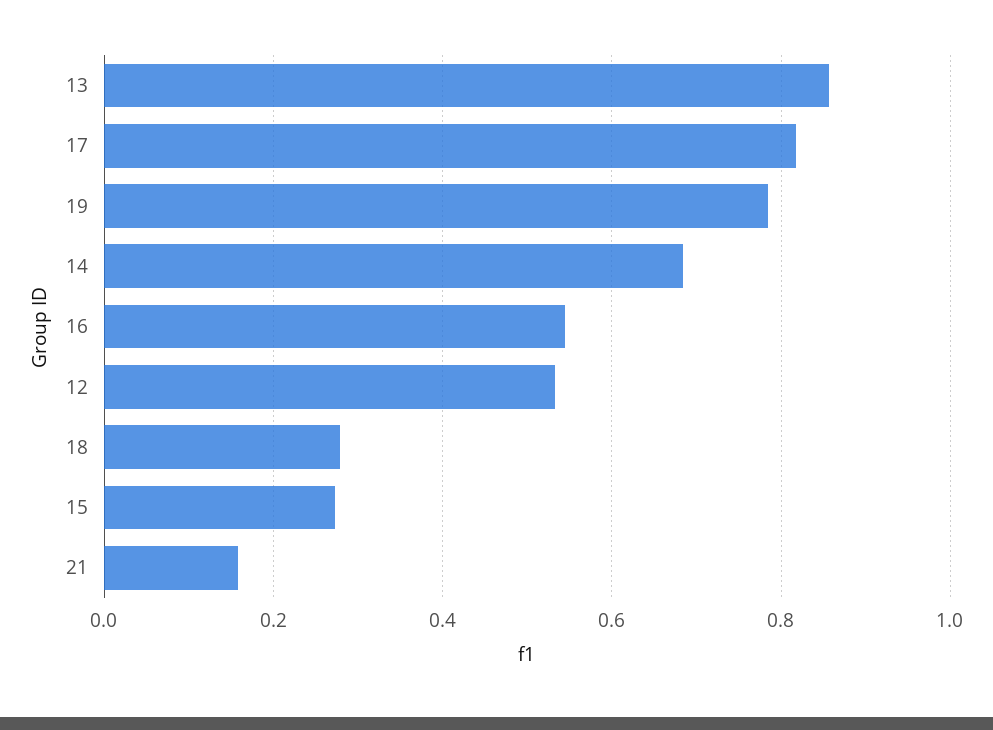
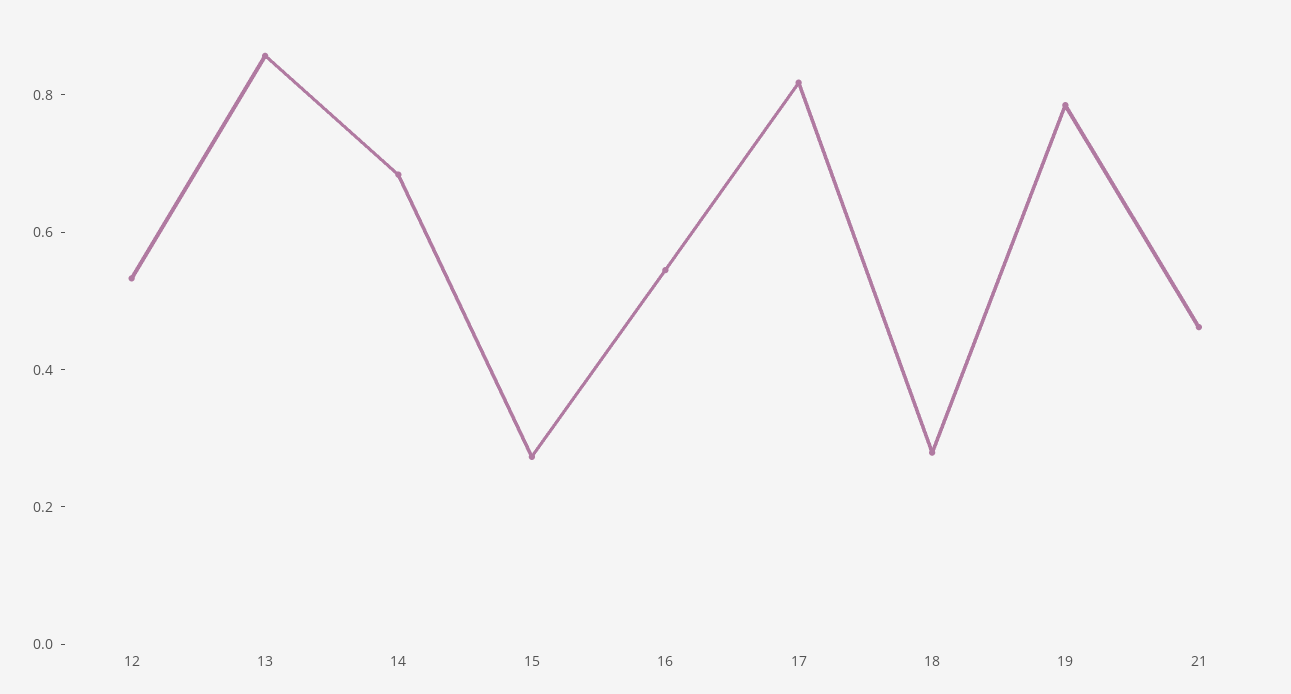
  {
    "13": 0.86,
    "17": 0.82,
    "19": 0.78,
    "14": 0.68,
    "16": 0.54,
    "12": 0.54,
    "18": 0.28,
    "15": 0.28,
-   "21": 0.16
+   "21": 0.45
  }

